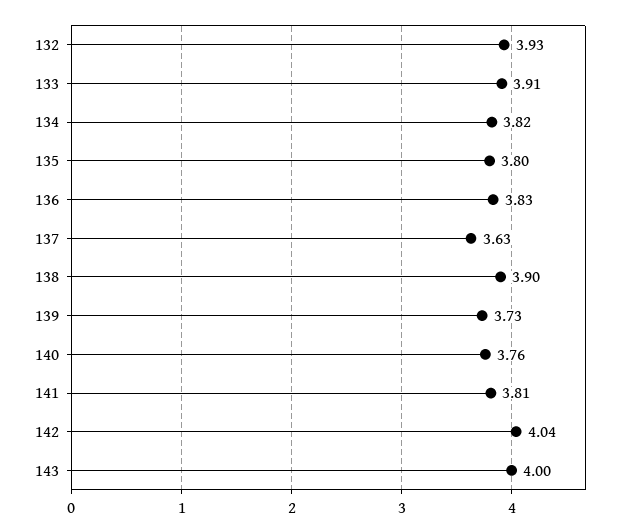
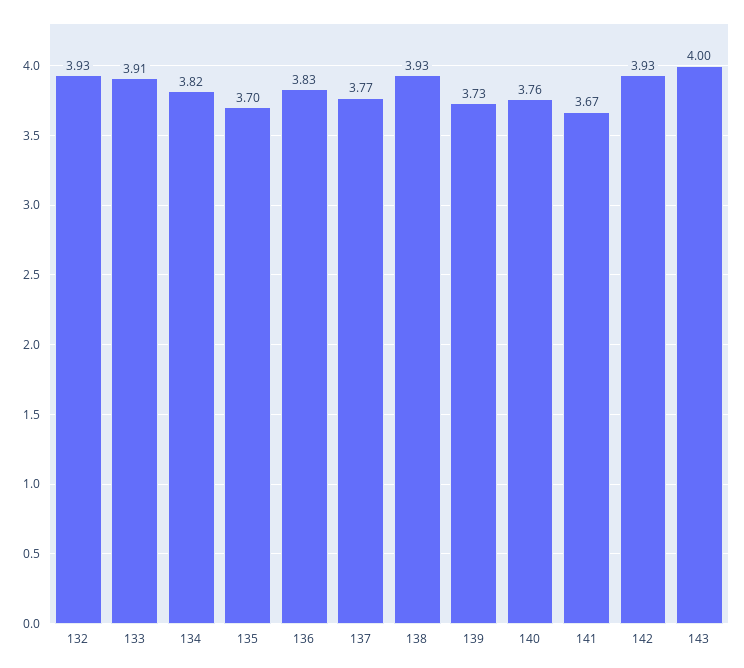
  {
    "132": 3.93,
    "133": 3.91,
    "134": 3.82,
-   "135": 3.8,
+   "135": 3.7,
    "136": 3.83,
-   "137": 3.63,
+   "137": 3.77,
-   "138": 3.9,
+   "138": 3.93,
    "139": 3.73,
    "140": 3.76,
-   "141": 3.81,
+   "141": 3.67,
-   "142": 4.04,
+   "142": 3.93,
    "143": 4
  }

